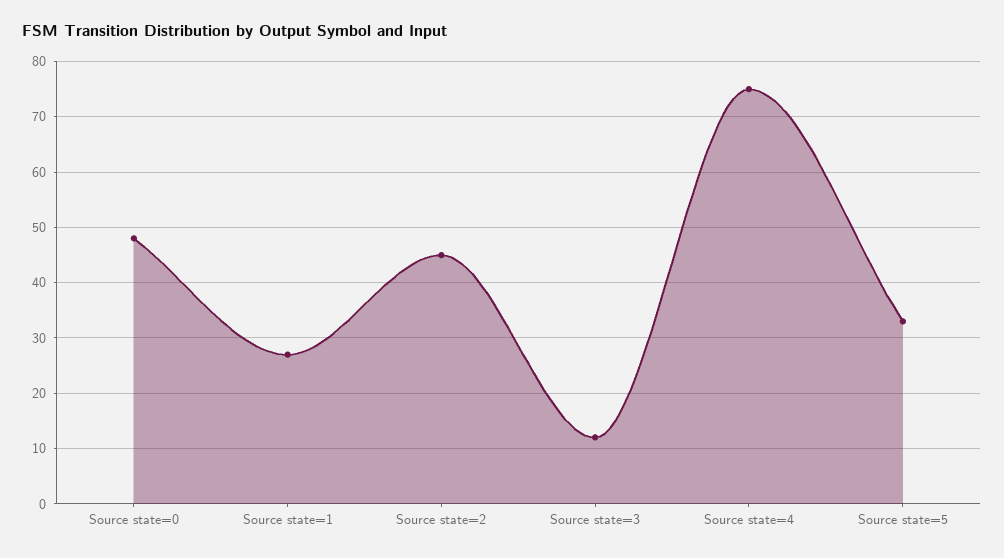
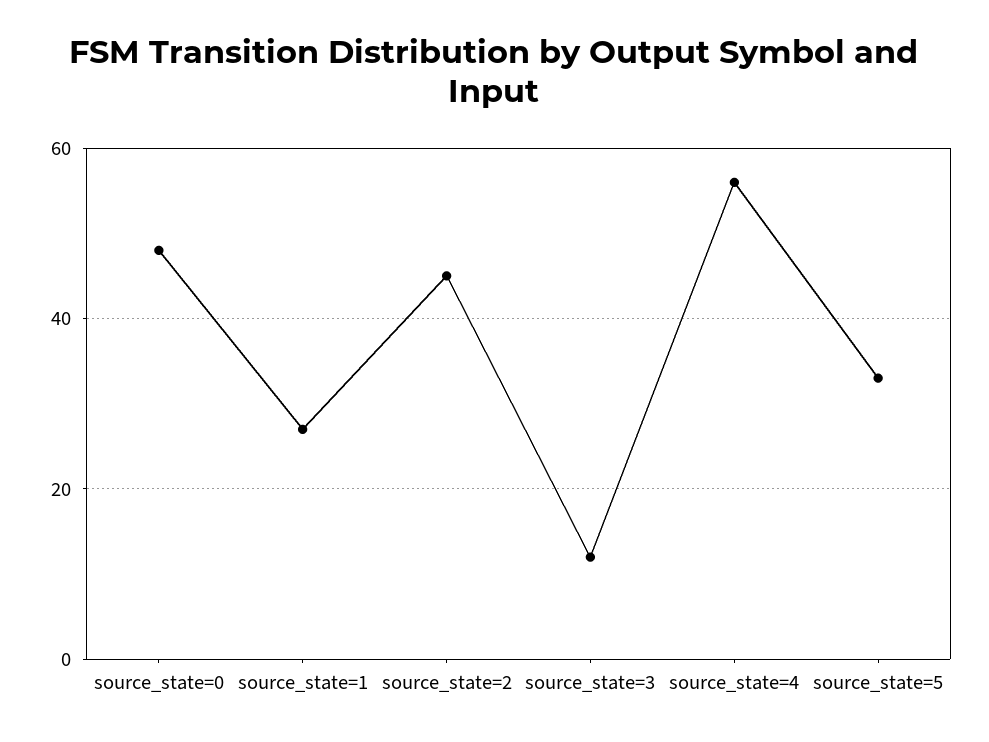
  {
    "Source state=0": 50,
    "Source state=1": 25,
    "Source state=2": 45,
    "Source state=3": 10,
-   "Source state=4": 75,
+   "Source state=4": 55,
    "Source state=5": 35
  }

